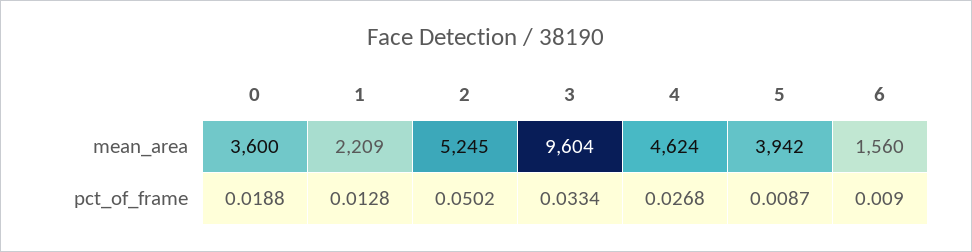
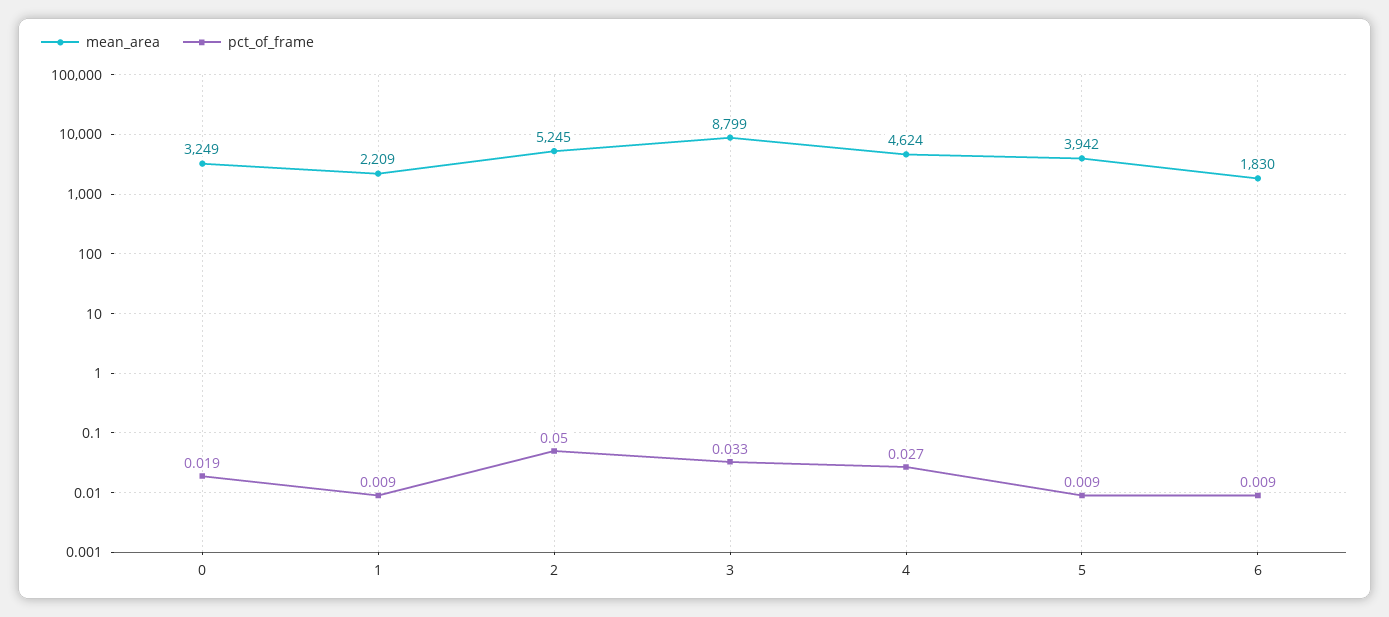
  {
    "mean_area": {
-     "0": 3600,
+     "0": 3249,
      "1": 2209,
      "2": 5245,
-     "3": 9604,
+     "3": 8799,
      "4": 4624,
      "5": 3942,
-     "6": 1560
+     "6": 1830
    },
    "pct_of_frame": {
      "0": 0.0188,
-     "1": 0.0128,
+     "1": 0.009,
      "2": 0.0502,
      "3": 0.0334,
      "4": 0.0268,
      "5": 0.0087,
      "6": 0.009
    }
  }

